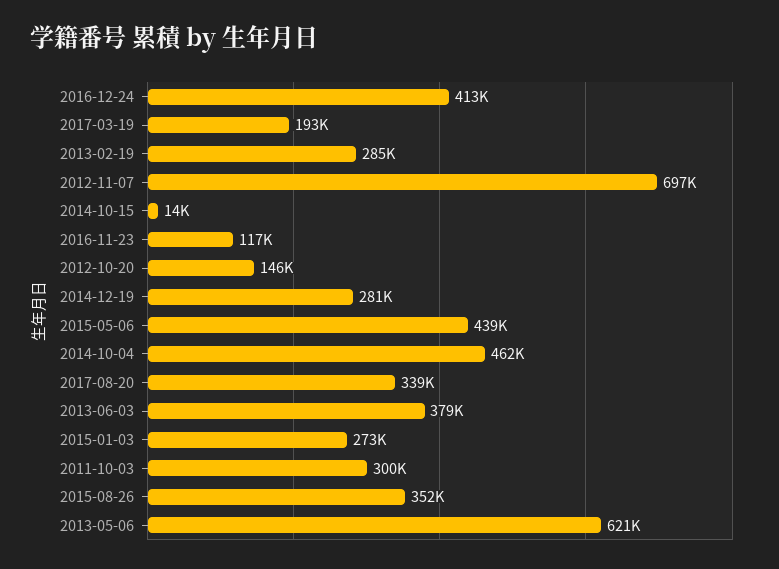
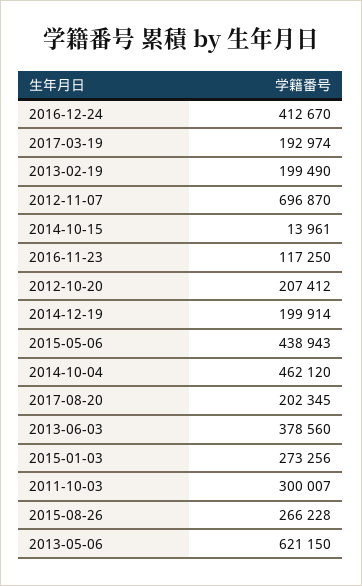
  {
    "2016-12-24": 412670,
    "2017-03-19": 192974,
-   "2013-02-19": 285000,
+   "2013-02-19": 199490,
    "2012-11-07": 696870,
    "2014-10-15": 13961,
    "2016-11-23": 117250,
-   "2012-10-20": 146000,
+   "2012-10-20": 207412,
-   "2014-12-19": 281000,
+   "2014-12-19": 199914,
    "2015-05-06": 438943,
    "2014-10-04": 462120,
-   "2017-08-20": 339000,
+   "2017-08-20": 202345,
    "2013-06-03": 378560,
    "2015-01-03": 273256,
    "2011-10-03": 300007,
-   "2015-08-26": 352000,
+   "2015-08-26": 266228,
    "2013-05-06": 621150
  }

